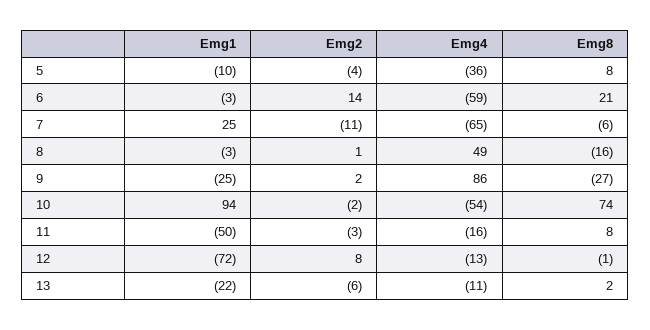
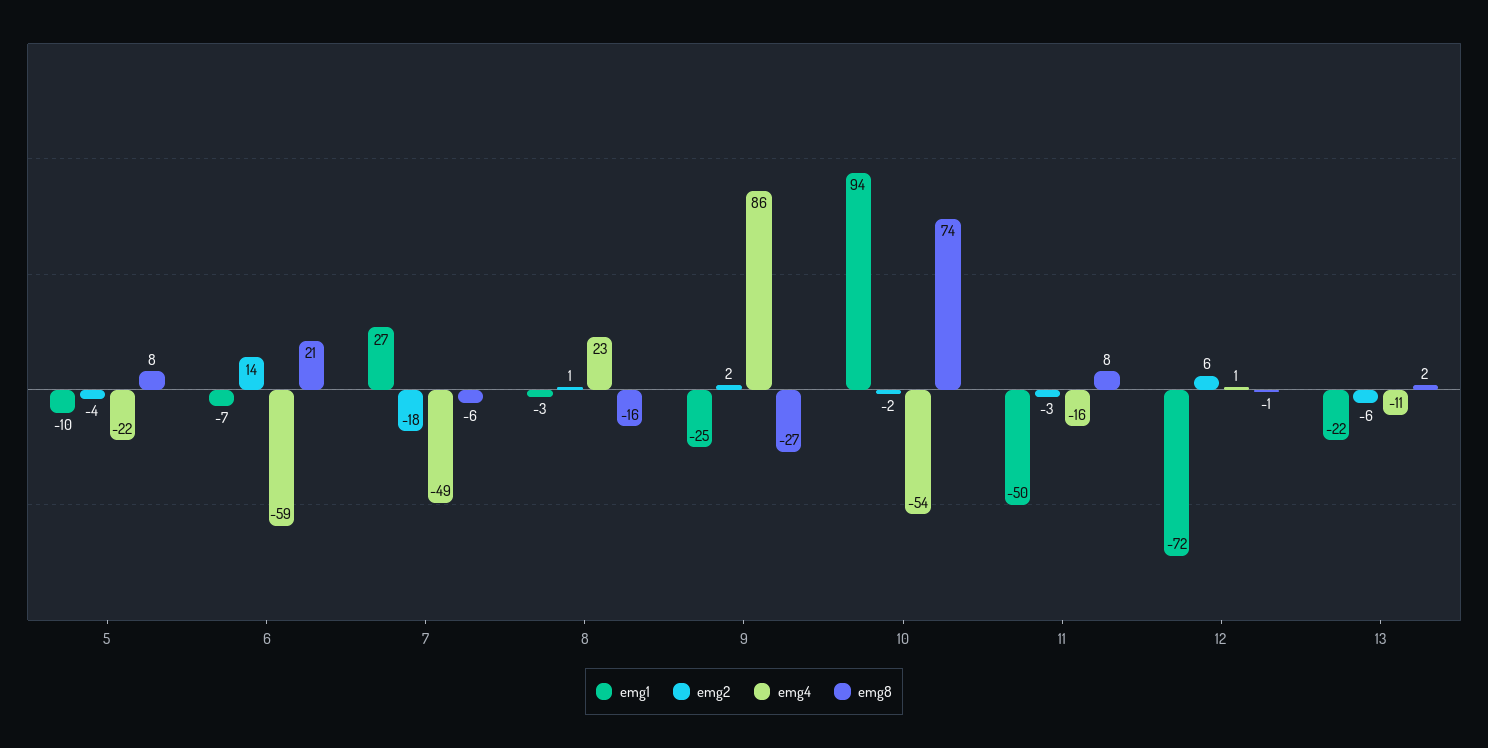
  {
    "Emg1": {
      "5": -10,
-     "6": -3,
+     "6": -7,
-     "7": 25,
+     "7": 27,
      "8": -3,
      "9": -25,
      "10": 94,
      "11": -50,
      "12": -72,
      "13": -22
    },
    "Emg2": {
      "5": -4,
      "6": 14,
-     "7": -11,
+     "7": -18,
      "8": 1,
      "9": 2,
      "10": -2,
      "11": -3,
-     "12": 8,
+     "12": 6,
      "13": -6
    },
    "Emg4": {
-     "5": -36,
+     "5": -22,
      "6": -59,
-     "7": -65,
+     "7": -49,
-     "8": 49,
+     "8": 23,
      "9": 86,
      "10": -54,
      "11": -16,
-     "12": -13,
+     "12": 1,
      "13": -11
    },
    "Emg8": {
      "5": 8,
      "6": 21,
      "7": -6,
      "8": -16,
      "9": -27,
      "10": 74,
      "11": 8,
      "12": -1,
      "13": 2
    }
  }

